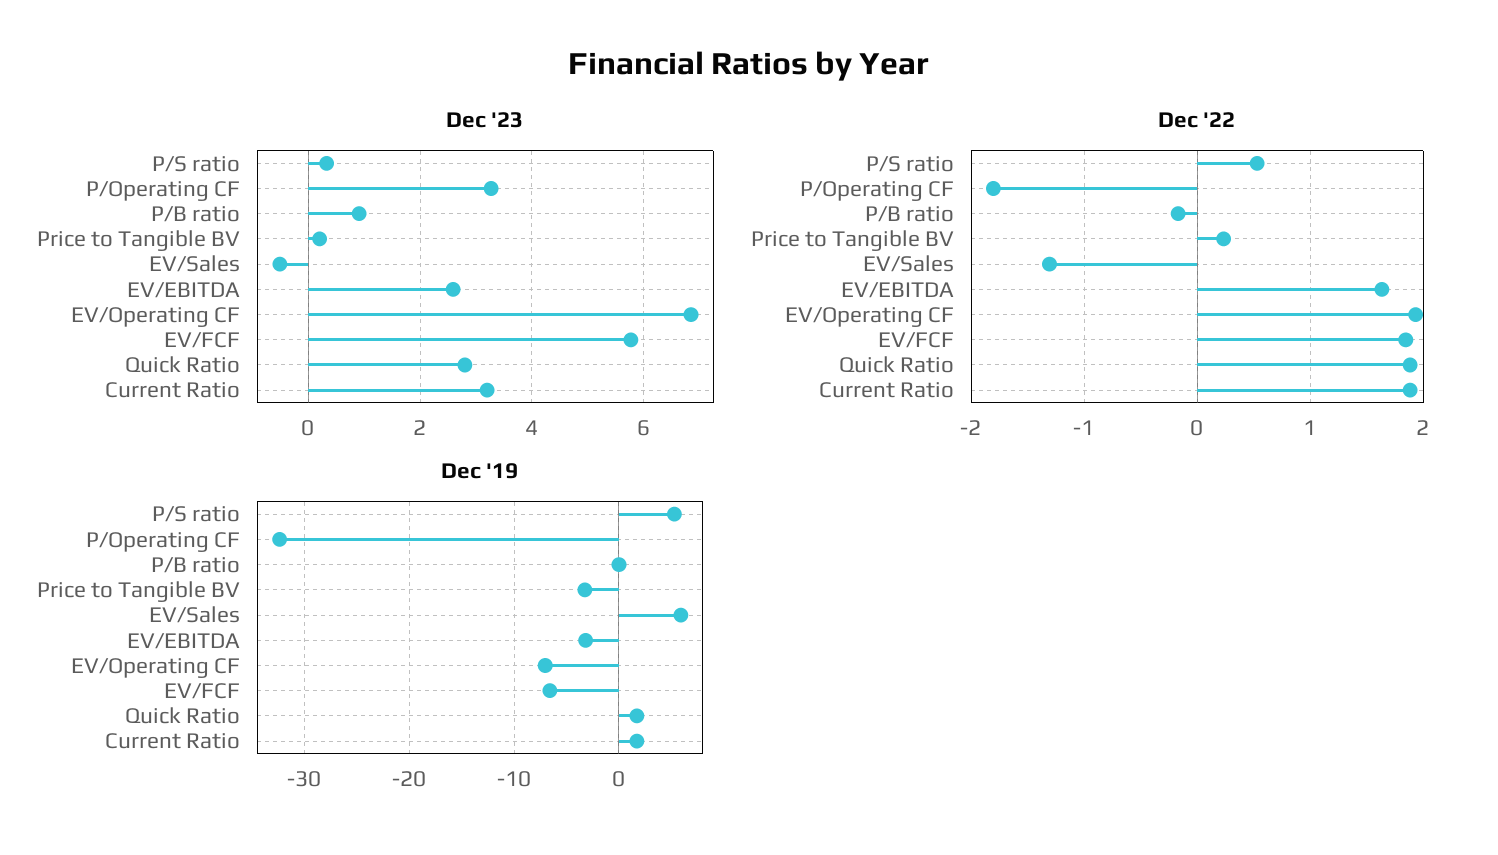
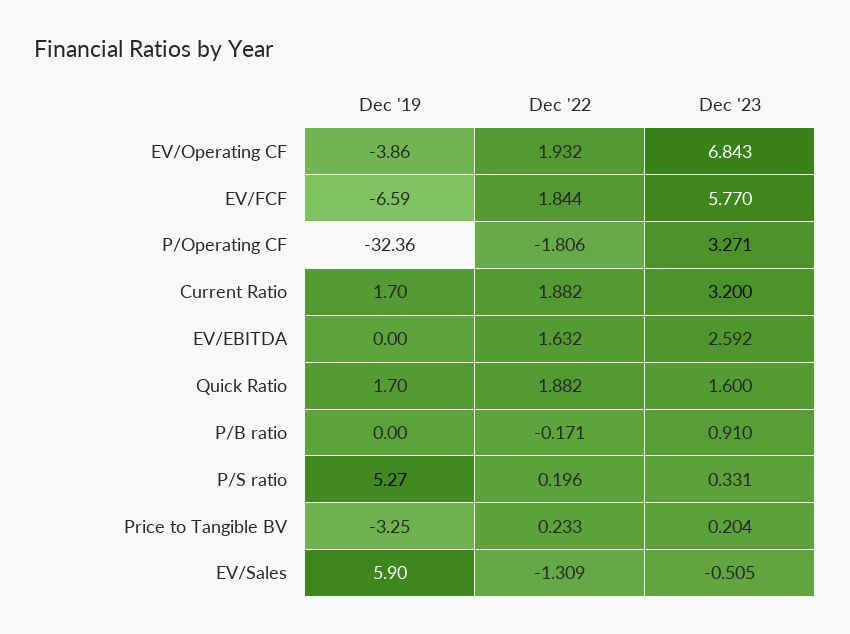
  {
    "Dec '23": {
      "P/S ratio": 0.331,
      "P/Operating CF": 3.271,
      "P/B ratio": 0.91,
      "Price to Tangible BV": 0.204,
      "EV/Sales": -0.505,
      "EV/EBITDA": 2.592,
      "EV/Operating CF": 6.843,
      "EV/FCF": 5.77,
-     "Quick Ratio": 2.8,
+     "Quick Ratio": 1.6,
      "Current Ratio": 3.2
    },
    "Dec '22": {
-     "P/S ratio": 0.5,
+     "P/S ratio": 0.196,
      "P/Operating CF": -1.806,
      "P/B ratio": -0.171,
      "Price to Tangible BV": 0.233,
      "EV/Sales": -1.309,
      "EV/EBITDA": 1.632,
      "EV/Operating CF": 1.932,
      "EV/FCF": 1.844,
      "Quick Ratio": 1.882,
      "Current Ratio": 1.882
    },
    "Dec '19": {
      "P/S ratio": 5.27,
      "P/Operating CF": -32.36,
      "P/B ratio": 0,
      "Price to Tangible BV": -3.25,
      "EV/Sales": 5.9,
-     "EV/EBITDA": -3,
+     "EV/EBITDA": 0,
-     "EV/Operating CF": -7,
+     "EV/Operating CF": -3.86,
      "EV/FCF": -6.59,
      "Quick Ratio": 1.7,
      "Current Ratio": 1.7
    }
  }

